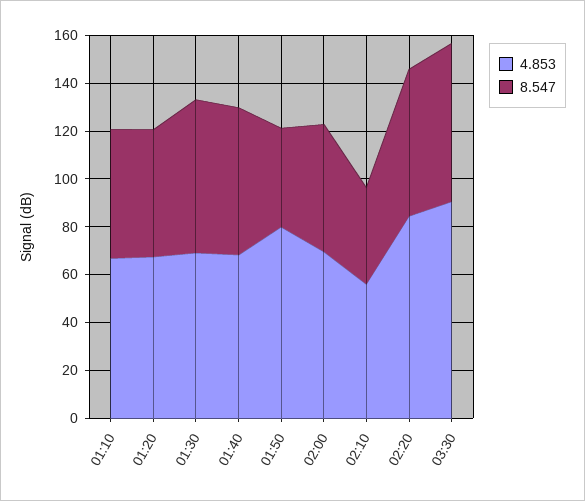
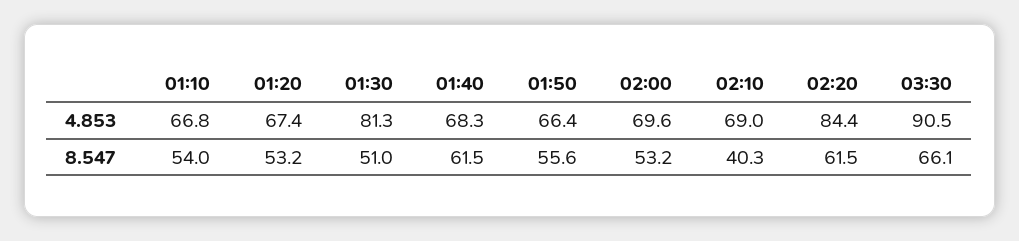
  {
    "4.853": {
      "01:10": 66.8,
      "01:20": 67.4,
-     "01:30": 70,
+     "01:30": 81.3,
      "01:40": 68.3,
-     "01:50": 80,
+     "01:50": 66.4,
      "02:00": 69.6,
-     "02:10": 55,
+     "02:10": 69,
      "02:20": 84.4,
      "03:30": 90.5
    },
    "8.547": {
      "01:10": 54,
      "01:20": 53.2,
-     "01:30": 65,
+     "01:30": 51,
      "01:40": 61.5,
-     "01:50": 40,
+     "01:50": 55.6,
      "02:00": 53.2,
      "02:10": 40.3,
      "02:20": 61.5,
      "03:30": 66.1
    }
  }

